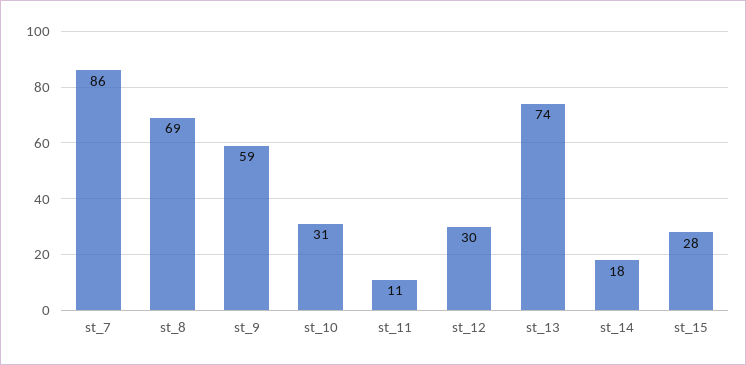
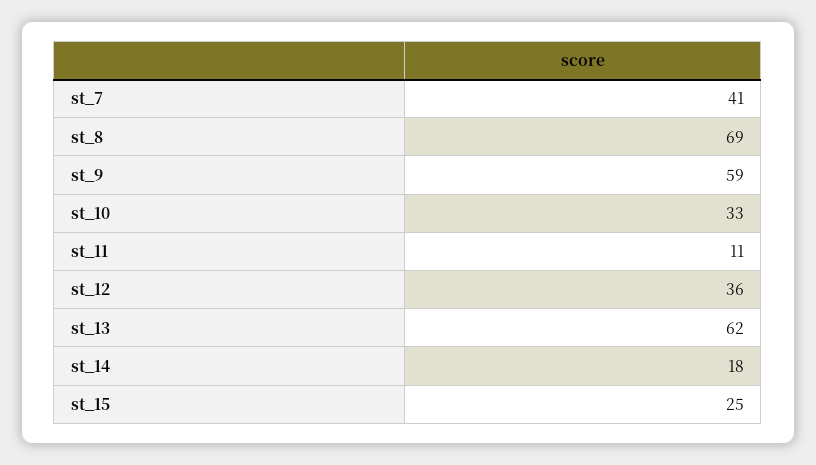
  {
-   "st_7": 86,
+   "st_7": 41,
    "st_8": 69,
    "st_9": 59,
-   "st_10": 31,
+   "st_10": 33,
    "st_11": 11,
-   "st_12": 30,
+   "st_12": 36,
-   "st_13": 74,
+   "st_13": 62,
    "st_14": 18,
-   "st_15": 28
+   "st_15": 25
  }

